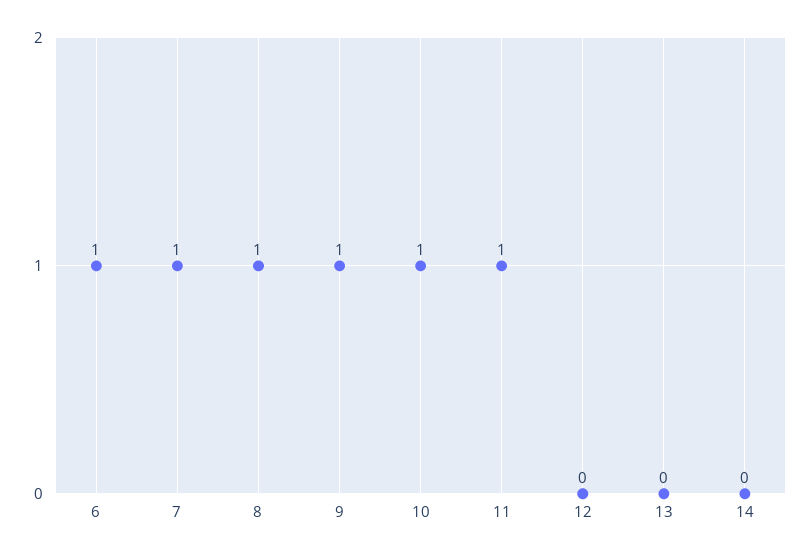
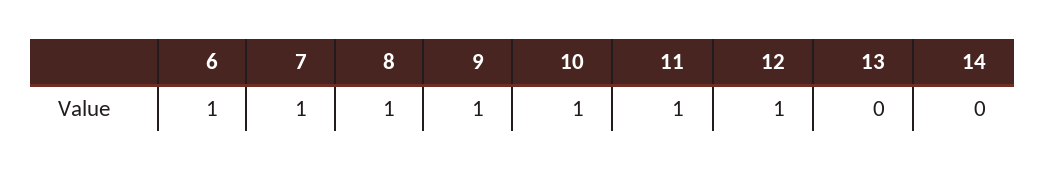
  {
    "6": 1,
    "7": 1,
    "8": 1,
    "9": 1,
    "10": 1,
    "11": 1,
-   "12": 0,
+   "12": 1,
    "13": 0,
    "14": 0
  }

